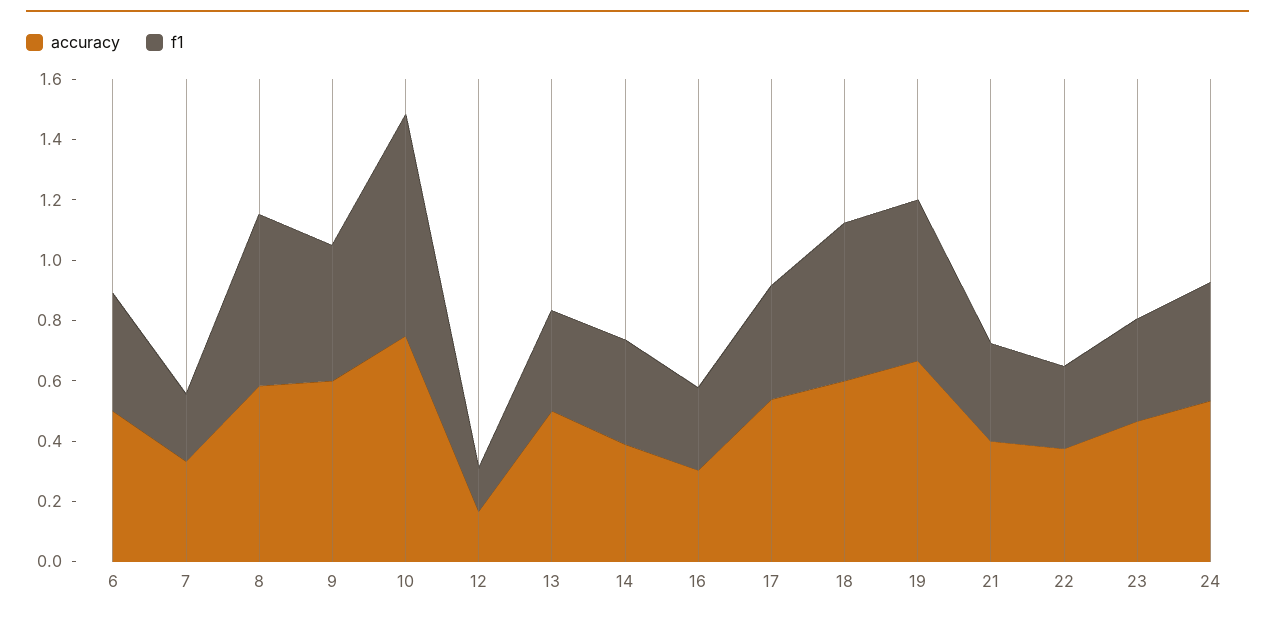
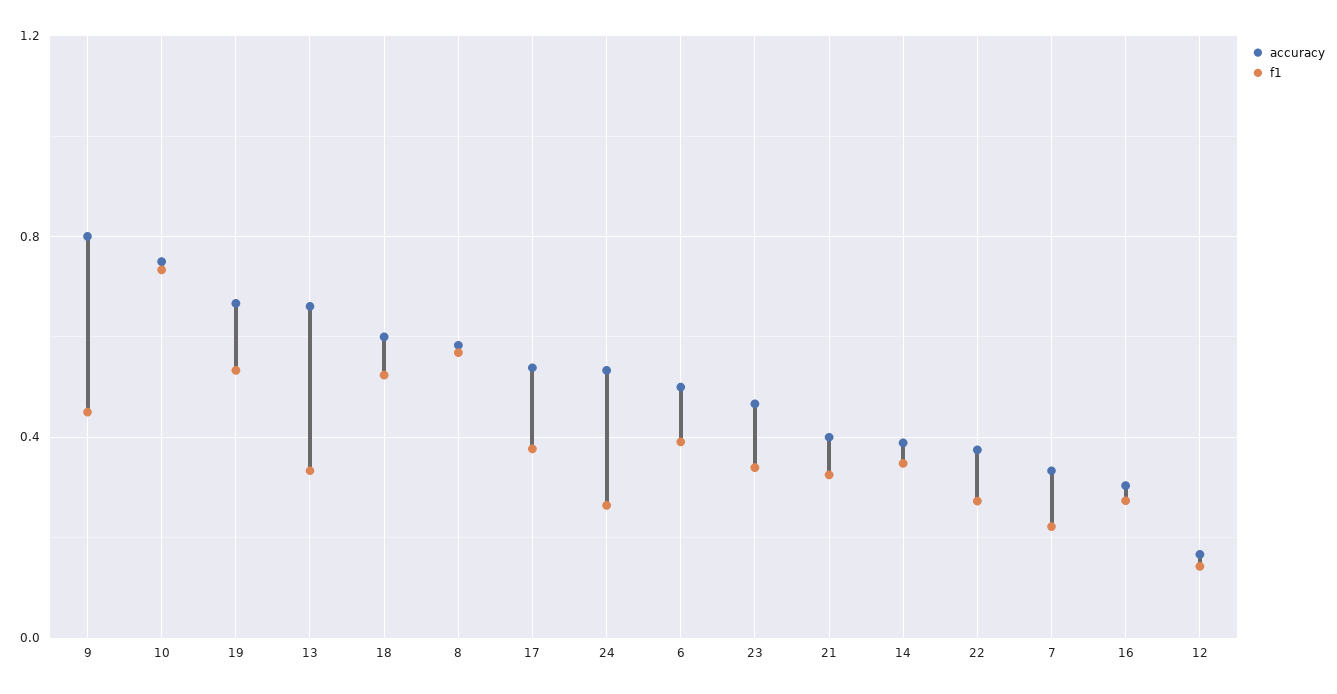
  {
    "accuracy": {
      "6": 0.5,
      "7": 0.35,
      "8": 0.6,
-     "9": 0.6,
+     "9": 0.8,
      "10": 0.75,
      "12": 0.15,
-     "13": 0.5,
+     "13": 0.65,
      "14": 0.4,
      "16": 0.3,
      "17": 0.55,
      "18": 0.6,
      "19": 0.65,
      "21": 0.4,
      "22": 0.4,
      "23": 0.45,
      "24": 0.55
    },
    "f1": {
      "6": 0.4,
      "7": 0.2,
      "8": 0.55,
      "9": 0.45,
      "10": 0.75,
      "12": 0.15,
      "13": 0.35,
      "14": 0.35,
      "16": 0.25,
      "17": 0.4,
      "18": 0.5,
      "19": 0.55,
      "21": 0.35,
      "22": 0.25,
      "23": 0.35,
-     "24": 0.4
+     "24": 0.25
    }
  }

